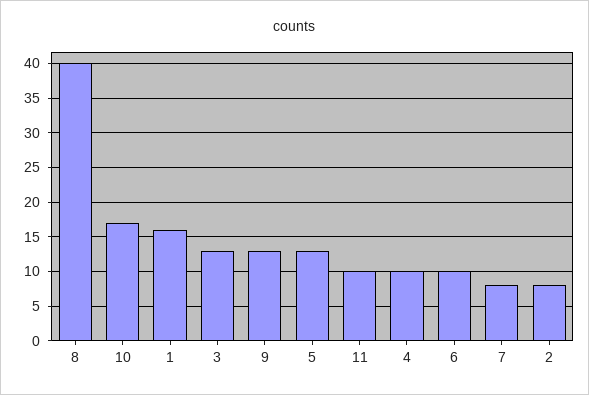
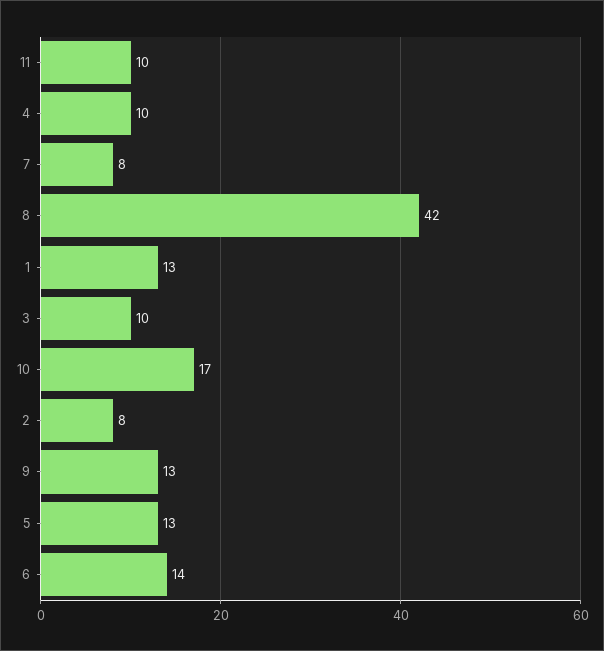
  {
-   "8": 40,
+   "8": 42,
    "10": 17,
-   "1": 16,
+   "1": 13,
-   "3": 13,
+   "3": 10,
    "9": 13,
    "5": 13,
    "11": 10,
    "4": 10,
-   "6": 10,
+   "6": 14,
    "7": 8,
    "2": 8
  }

